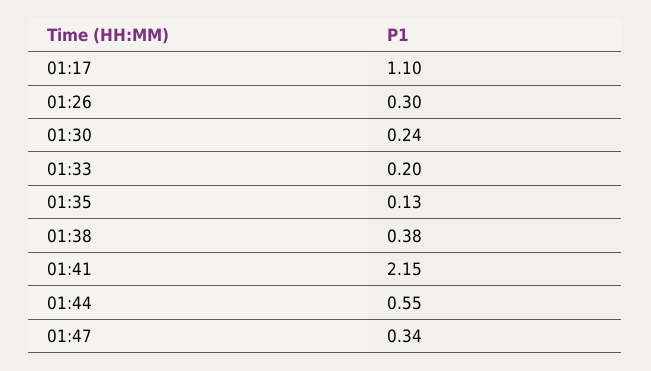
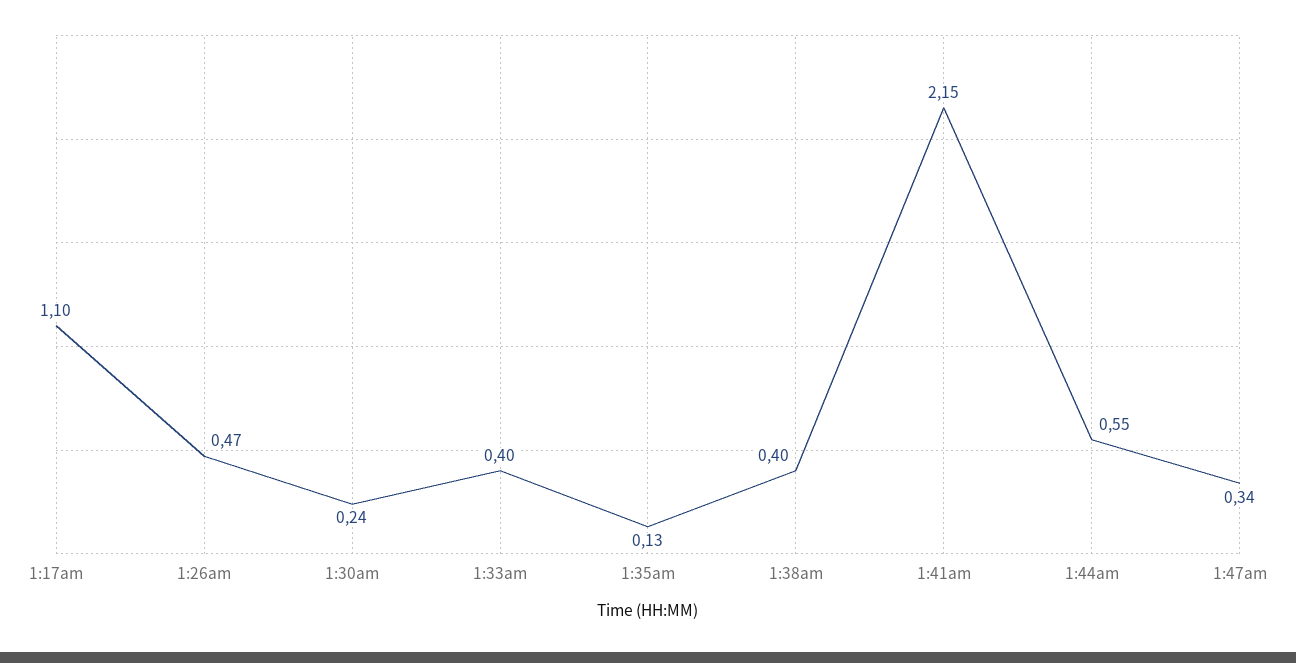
  {
    "01:17": 1.1,
-   "01:26": 0.3,
+   "01:26": 0.47,
    "01:30": 0.24,
-   "01:33": 0.2,
+   "01:33": 0.4,
    "01:35": 0.13,
-   "01:38": 0.38,
+   "01:38": 0.4,
    "01:41": 2.15,
    "01:44": 0.55,
    "01:47": 0.34
  }

